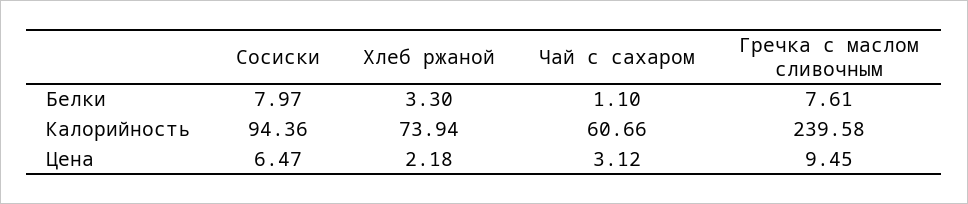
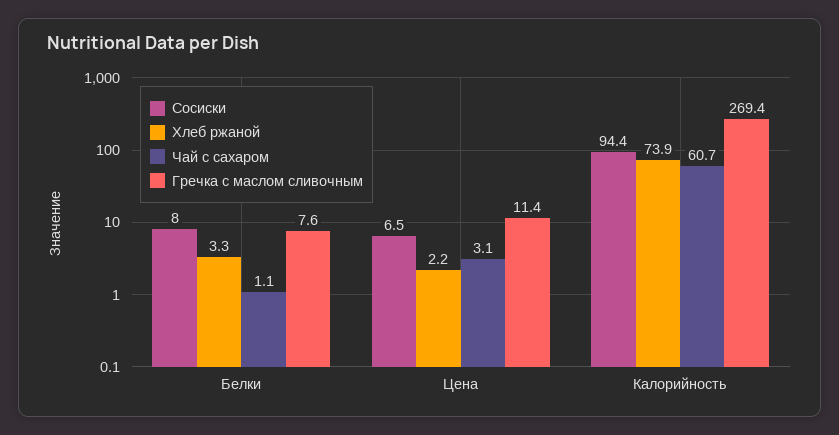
  {
    "Сосиски": {
      "Белки": 7.97,
      "Калорийность": 94.36,
      "Цена": 6.47
    },
    "Хлеб ржаной": {
      "Белки": 3.3,
      "Калорийность": 73.94,
      "Цена": 2.18
    },
    "Чай с сахаром": {
      "Белки": 1.1,
      "Калорийность": 60.66,
      "Цена": 3.12
    },
    "Гречка с маслом сливочным": {
      "Белки": 7.61,
-     "Калорийность": 239.58,
+     "Калорийность": 269.4,
-     "Цена": 9.45
+     "Цена": 11.4
    }
  }

